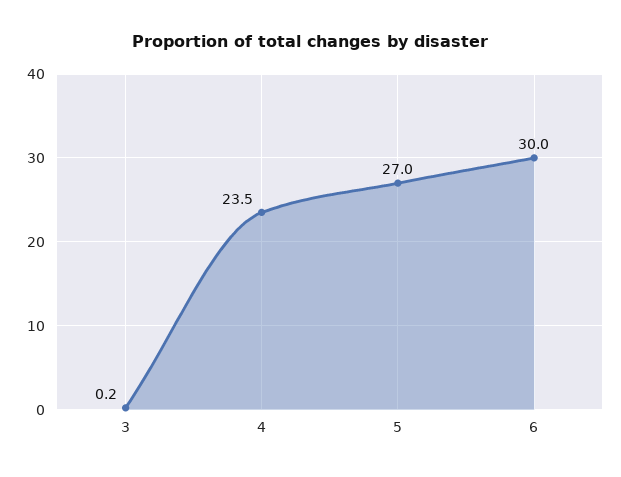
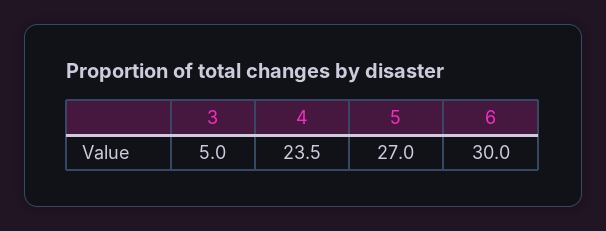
  {
-   "3": 0.2,
+   "3": 5,
    "4": 23.5,
    "5": 27,
    "6": 30
  }

